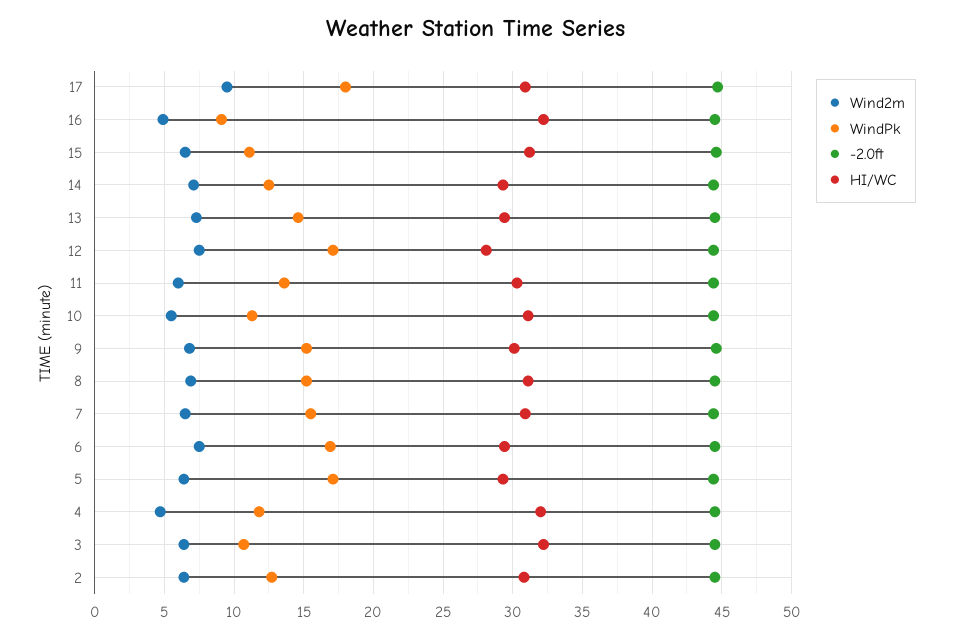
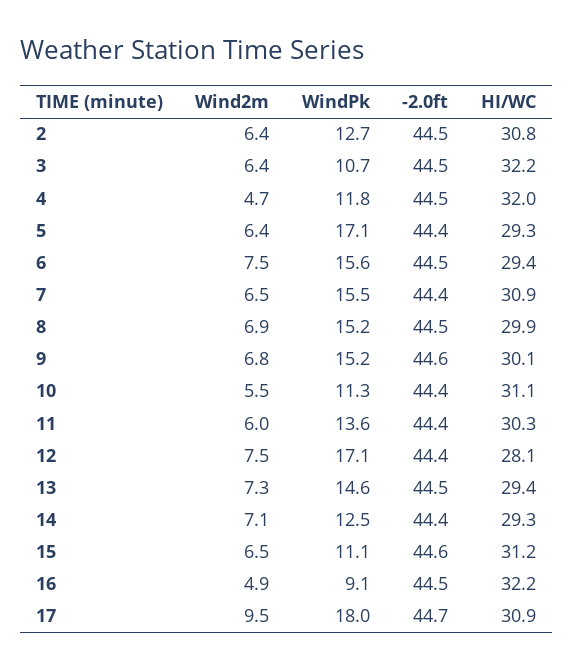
  {
    "Wind2m": {
      "17": 9.5,
      "16": 4.9,
      "15": 6.5,
      "14": 7.1,
      "13": 7.3,
      "12": 7.5,
      "11": 6,
      "10": 5.5,
      "9": 6.8,
      "8": 6.9,
      "7": 6.5,
      "6": 7.5,
      "5": 6.4,
      "4": 4.7,
      "3": 6.4,
      "2": 6.4
    },
    "WindPk": {
      "17": 18,
      "16": 9.1,
      "15": 11.1,
      "14": 12.5,
      "13": 14.6,
      "12": 17.1,
      "11": 13.6,
      "10": 11.3,
      "9": 15.2,
      "8": 15.2,
      "7": 15.5,
-     "6": 17,
+     "6": 15.6,
      "5": 17.1,
      "4": 11.8,
      "3": 10.7,
      "2": 12.7
    },
    "-2.0ft": {
      "17": 44.7,
      "16": 44.5,
      "15": 44.6,
      "14": 44.4,
      "13": 44.5,
      "12": 44.4,
      "11": 44.4,
      "10": 44.4,
      "9": 44.6,
      "8": 44.5,
      "7": 44.4,
      "6": 44.5,
      "5": 44.4,
      "4": 44.5,
      "3": 44.5,
      "2": 44.5
    },
    "HI/WC": {
      "17": 30.9,
      "16": 32.2,
      "15": 31.2,
      "14": 29.3,
      "13": 29.4,
      "12": 28.1,
      "11": 30.3,
      "10": 31.1,
      "9": 30.1,
-     "8": 31,
+     "8": 29.9,
      "7": 30.9,
      "6": 29.4,
      "5": 29.3,
      "4": 32,
      "3": 32.2,
      "2": 30.8
    }
  }

